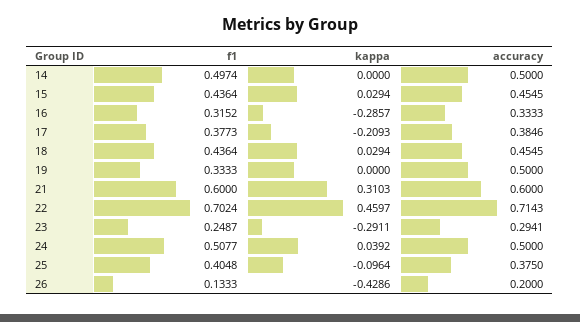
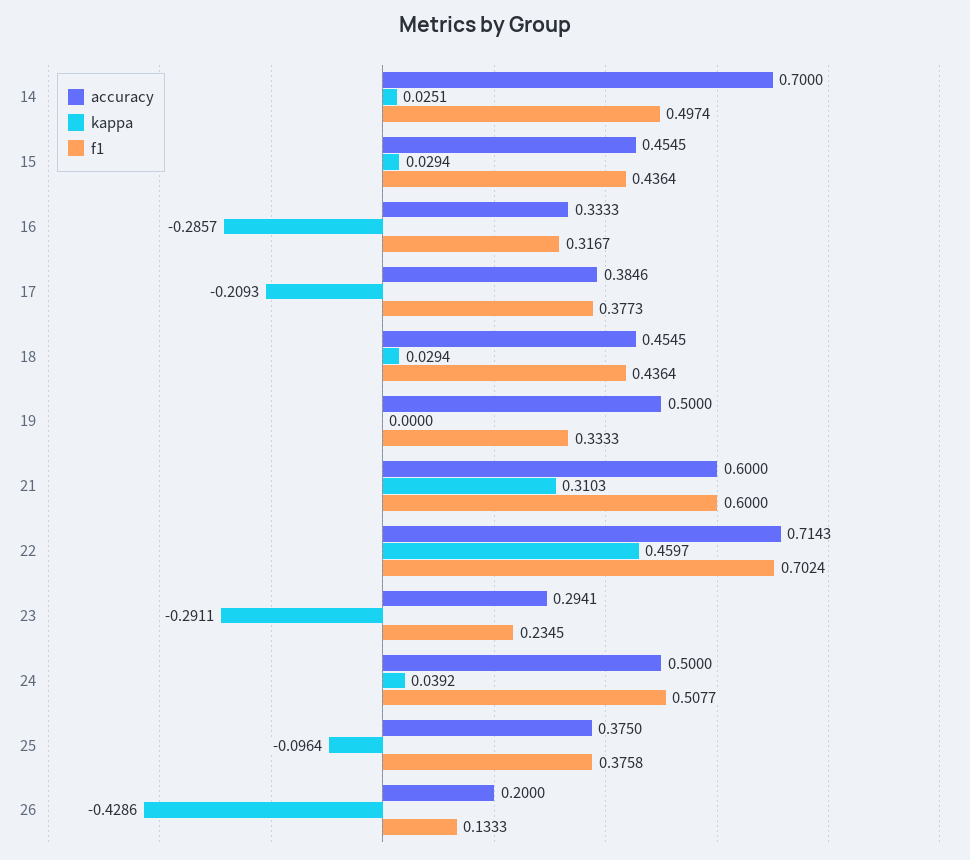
  {
    "f1": {
      "14": 0.4974,
      "15": 0.4364,
-     "16": 0.3152,
+     "16": 0.3167,
      "17": 0.3773,
      "18": 0.4364,
      "19": 0.3333,
      "21": 0.6,
      "22": 0.7024,
-     "23": 0.2487,
+     "23": 0.2345,
      "24": 0.5077,
-     "25": 0.4048,
+     "25": 0.3758,
      "26": 0.1333
    },
    "kappa": {
-     "14": 0,
+     "14": 0.0251,
      "15": 0.0294,
      "16": -0.2857,
      "17": -0.2093,
      "18": 0.0294,
      "19": 0,
      "21": 0.3103,
      "22": 0.4597,
      "23": -0.2911,
      "24": 0.0392,
      "25": -0.0964,
      "26": -0.4286
    },
    "accuracy": {
-     "14": 0.5,
+     "14": 0.7,
      "15": 0.4545,
      "16": 0.3333,
      "17": 0.3846,
      "18": 0.4545,
      "19": 0.5,
      "21": 0.6,
      "22": 0.7143,
      "23": 0.2941,
      "24": 0.5,
      "25": 0.375,
      "26": 0.2
    }
  }

